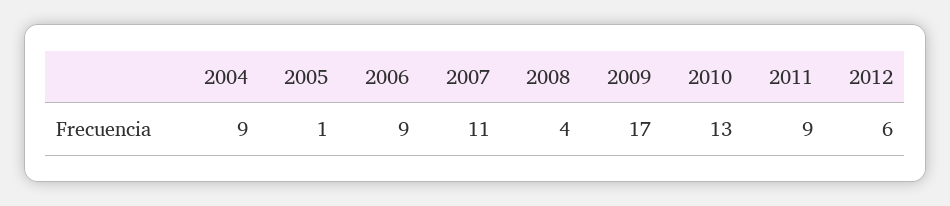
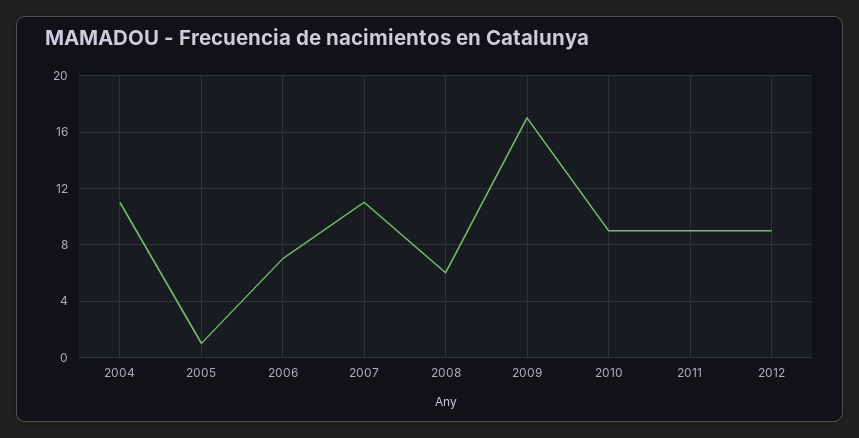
  {
-   "2004": 9,
+   "2004": 11,
    "2005": 1,
-   "2006": 9,
+   "2006": 7,
    "2007": 11,
-   "2008": 4,
+   "2008": 6,
    "2009": 17,
-   "2010": 13,
+   "2010": 9,
    "2011": 9,
-   "2012": 6
+   "2012": 9
  }

